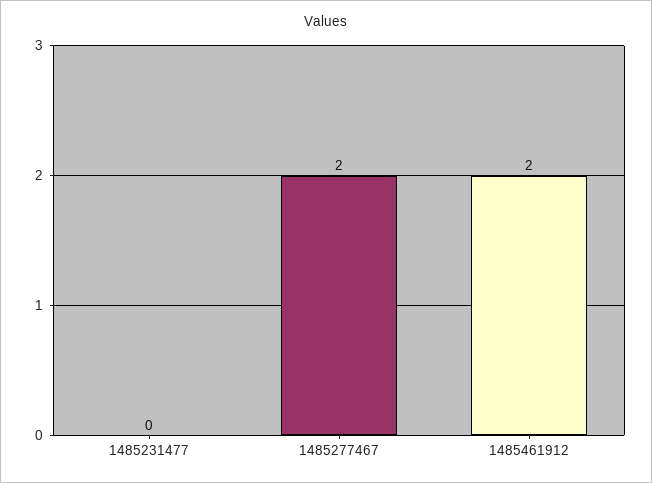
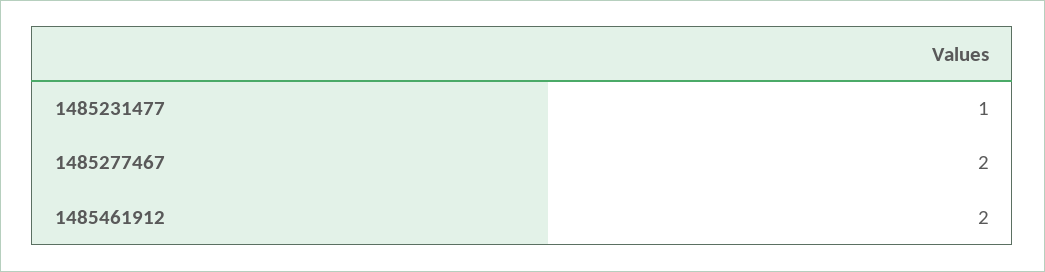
  {
-   "1485231477": 0,
+   "1485231477": 1,
    "1485277467": 2,
    "1485461912": 2
  }

